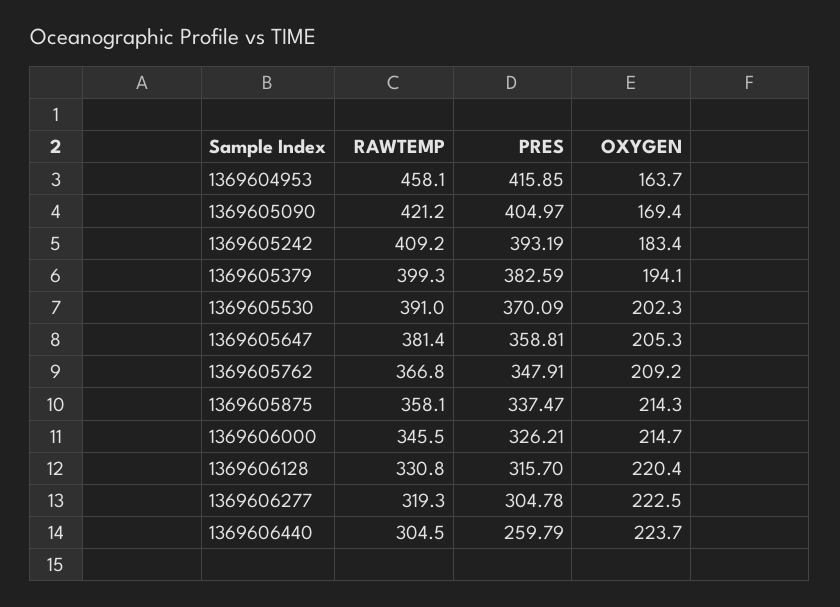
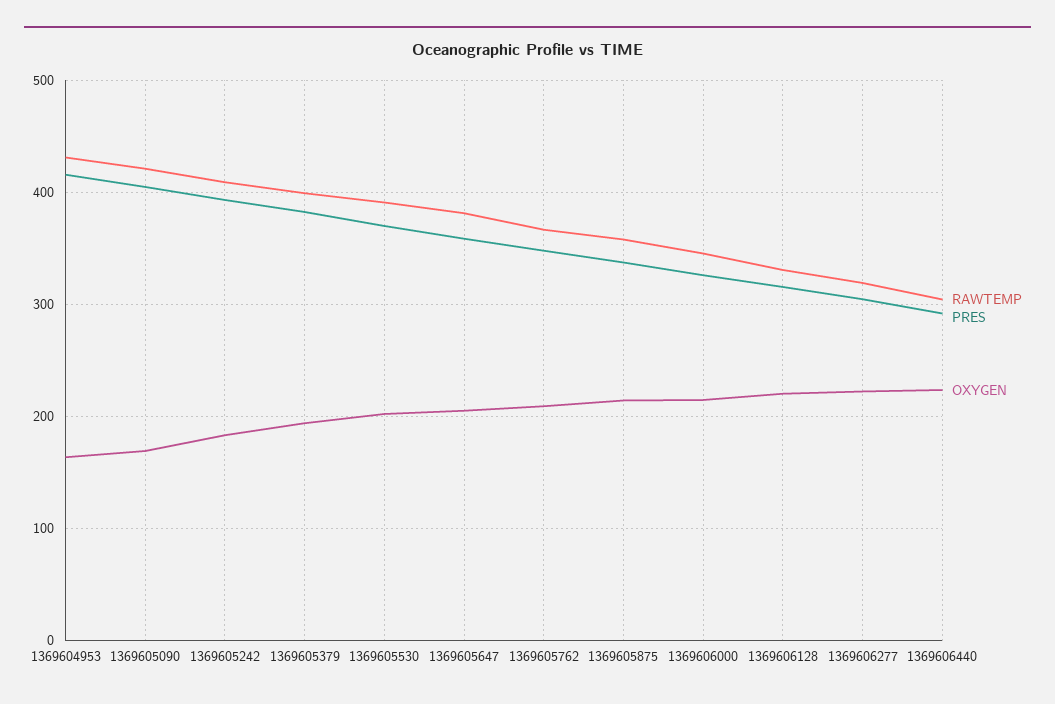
  {
    "RAWTEMP": {
-     "1369604953": 458.1,
+     "1369604953": 430,
      "1369605090": 421.2,
      "1369605242": 409.2,
      "1369605379": 399.3,
      "1369605530": 391,
      "1369605647": 381.4,
      "1369605762": 366.8,
      "1369605875": 358.1,
      "1369606000": 345.5,
      "1369606128": 330.8,
      "1369606277": 319.3,
      "1369606440": 304.5
    },
    "PRES": {
      "1369604953": 415.85,
      "1369605090": 404.97,
      "1369605242": 393.19,
      "1369605379": 382.59,
      "1369605530": 370.09,
      "1369605647": 358.81,
      "1369605762": 347.91,
      "1369605875": 337.47,
      "1369606000": 326.21,
      "1369606128": 315.7,
      "1369606277": 304.78,
-     "1369606440": 259.79
+     "1369606440": 290
    },
    "OXYGEN": {
      "1369604953": 163.7,
      "1369605090": 169.4,
      "1369605242": 183.4,
      "1369605379": 194.1,
      "1369605530": 202.3,
      "1369605647": 205.3,
      "1369605762": 209.2,
      "1369605875": 214.3,
      "1369606000": 214.7,
      "1369606128": 220.4,
      "1369606277": 222.5,
      "1369606440": 223.7
    }
  }

